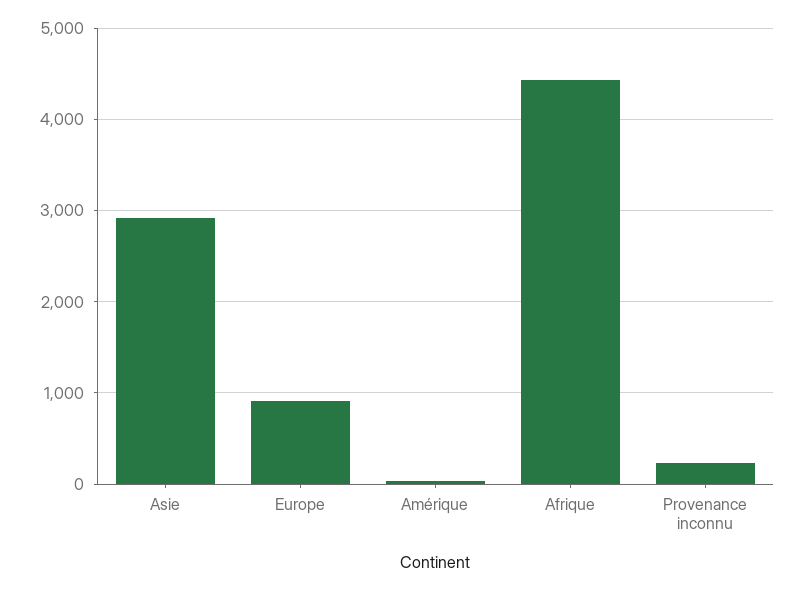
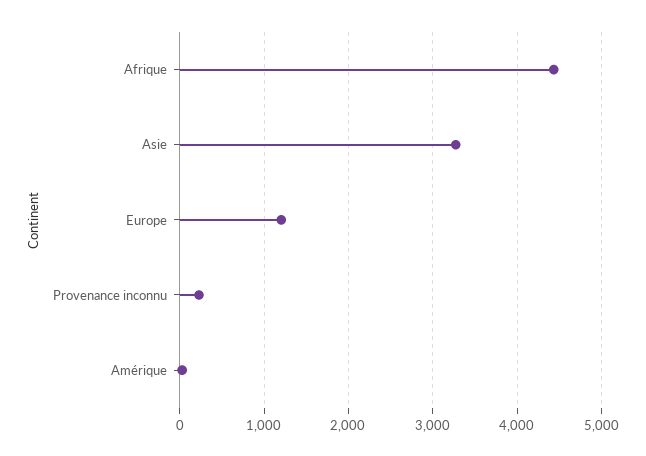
  {
-   "Asie": 2900,
+   "Asie": 3300,
-   "Europe": 900,
+   "Europe": 1200,
    "Amérique": 0,
    "Afrique": 4400,
    "Provenance inconnu": 200
  }

